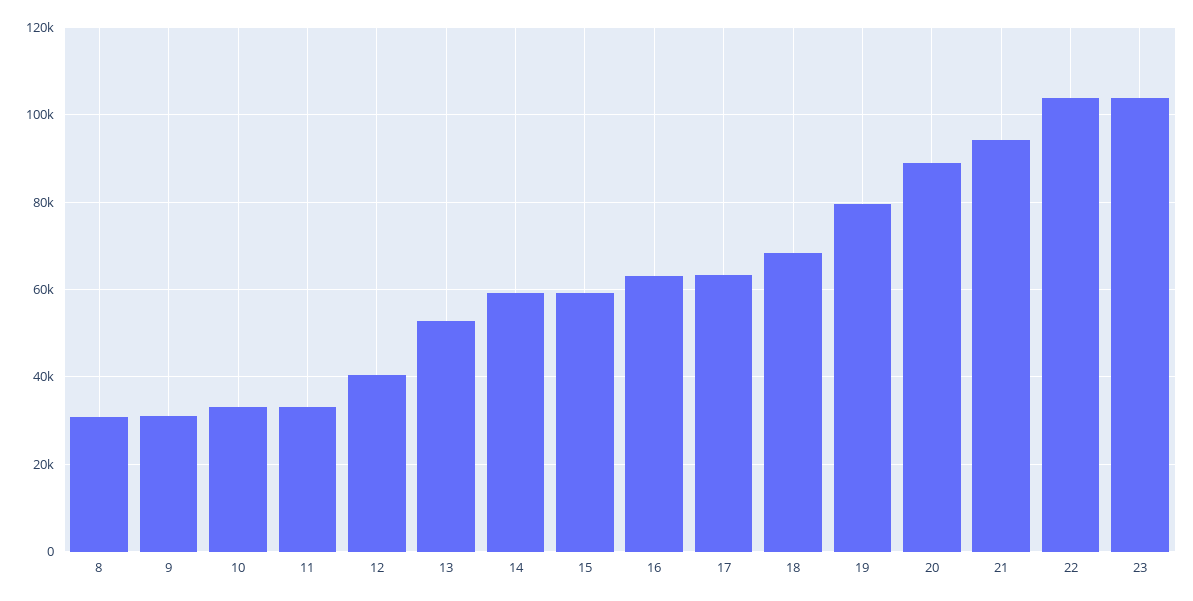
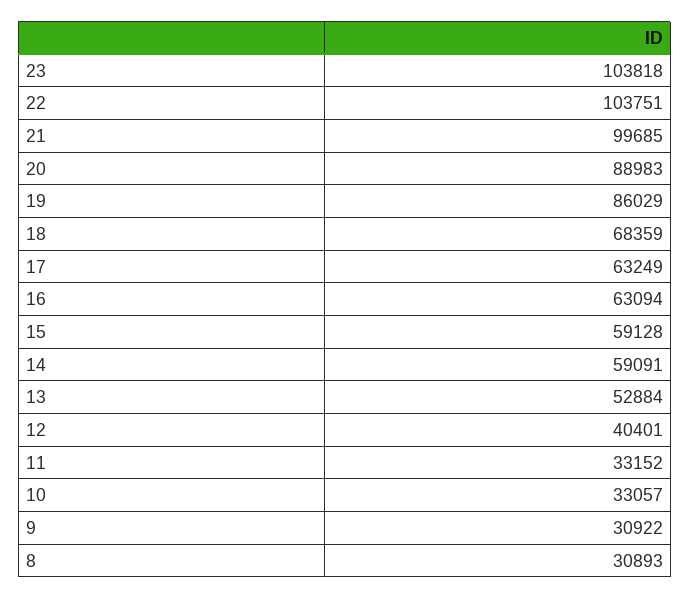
  {
    "8": 30893,
    "9": 30922,
    "10": 33057,
    "11": 33152,
    "12": 40401,
    "13": 52884,
    "14": 59091,
    "15": 59128,
    "16": 63094,
    "17": 63249,
    "18": 68359,
-   "19": 80000,
+   "19": 86029,
    "20": 88983,
-   "21": 94000,
+   "21": 99685,
    "22": 103751,
    "23": 103818
  }

